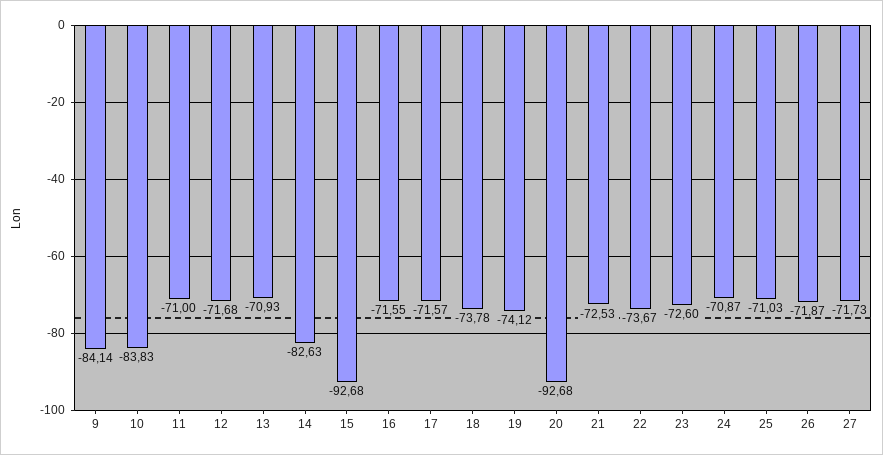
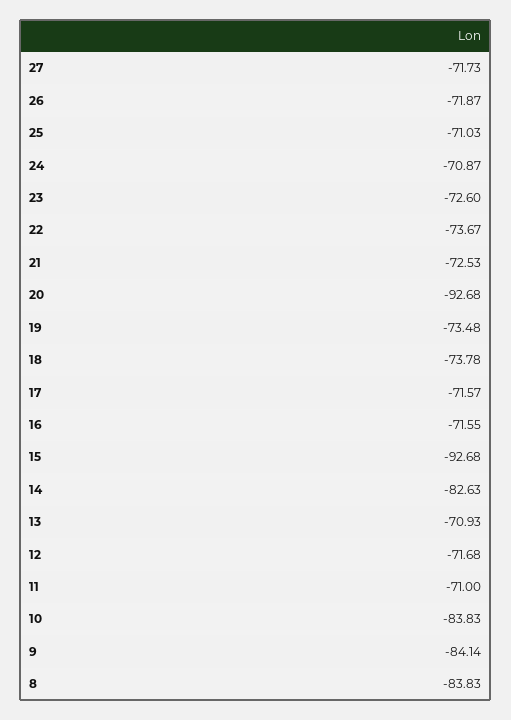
  {
    "9": -84.14,
    "10": -83.83,
    "11": -71,
    "12": -71.68,
    "13": -70.93,
    "14": -82.63,
    "15": -92.68,
    "16": -71.55,
    "17": -71.57,
    "18": -73.78,
-   "19": -74.12,
+   "19": -73.48,
    "20": -92.68,
    "21": -72.53,
    "22": -73.67,
    "23": -72.6,
    "24": -70.87,
    "25": -71.03,
    "26": -71.87,
-   "27": -71.73
+   "27": -71.73,
+   "8": -83.83
  }

